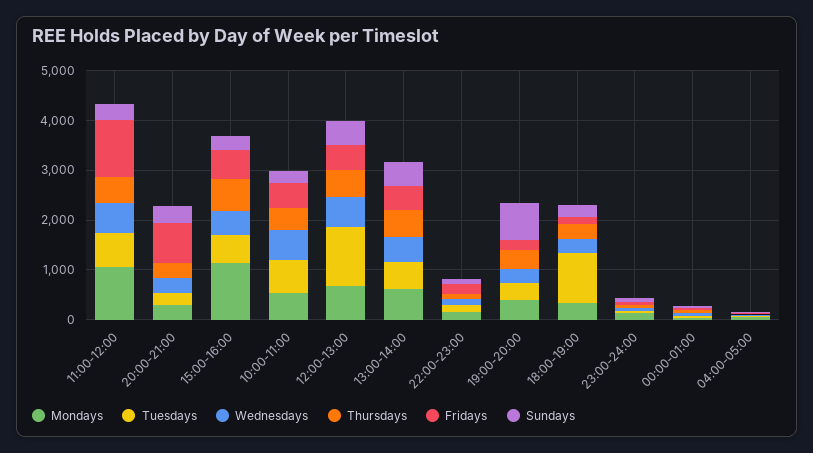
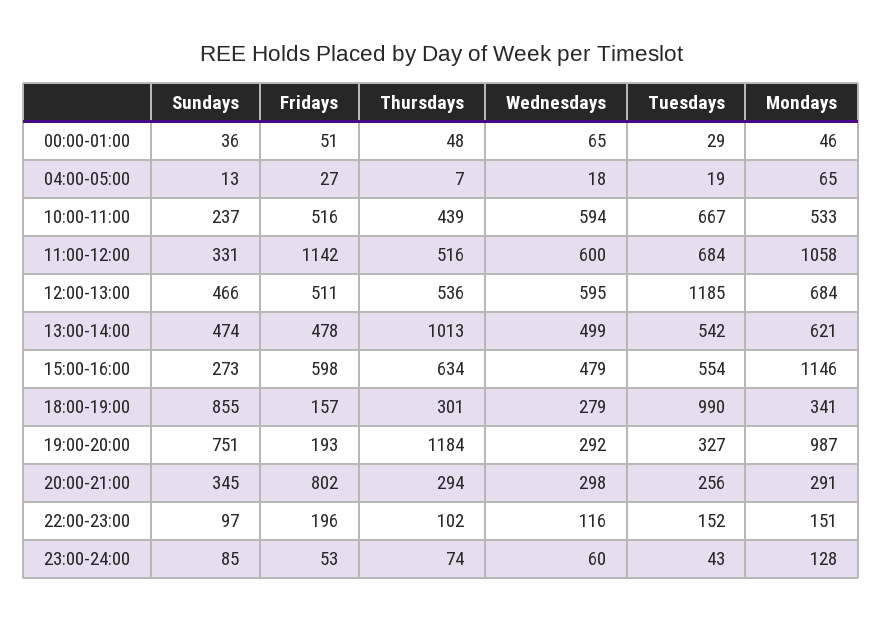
  {
    "Mondays": {
      "11:00-12:00": 1058,
      "20:00-21:00": 291,
      "15:00-16:00": 1146,
      "10:00-11:00": 533,
      "12:00-13:00": 684,
      "13:00-14:00": 621,
      "22:00-23:00": 151,
-     "19:00-20:00": 400,
+     "19:00-20:00": 987,
      "18:00-19:00": 341,
      "23:00-24:00": 128,
      "00:00-01:00": 46,
      "04:00-05:00": 65
    },
    "Tuesdays": {
      "11:00-12:00": 684,
      "20:00-21:00": 256,
      "15:00-16:00": 554,
      "10:00-11:00": 667,
      "12:00-13:00": 1185,
      "13:00-14:00": 542,
      "22:00-23:00": 152,
      "19:00-20:00": 327,
      "18:00-19:00": 990,
      "23:00-24:00": 43,
      "00:00-01:00": 29,
      "04:00-05:00": 19
    },
    "Wednesdays": {
      "11:00-12:00": 600,
      "20:00-21:00": 298,
      "15:00-16:00": 479,
      "10:00-11:00": 594,
      "12:00-13:00": 595,
      "13:00-14:00": 499,
      "22:00-23:00": 116,
      "19:00-20:00": 292,
      "18:00-19:00": 279,
      "23:00-24:00": 60,
      "00:00-01:00": 65,
      "04:00-05:00": 18
    },
    "Thursdays": {
      "11:00-12:00": 516,
      "20:00-21:00": 294,
      "15:00-16:00": 634,
      "10:00-11:00": 439,
      "12:00-13:00": 536,
-     "13:00-14:00": 600,
+     "13:00-14:00": 1013,
      "22:00-23:00": 102,
-     "19:00-20:00": 400,
+     "19:00-20:00": 1184,
      "18:00-19:00": 301,
      "23:00-24:00": 74,
      "00:00-01:00": 48,
      "04:00-05:00": 7
    },
    "Fridays": {
      "11:00-12:00": 1142,
      "20:00-21:00": 802,
      "15:00-16:00": 598,
      "10:00-11:00": 516,
      "12:00-13:00": 511,
      "13:00-14:00": 478,
      "22:00-23:00": 196,
      "19:00-20:00": 193,
      "18:00-19:00": 157,
      "23:00-24:00": 53,
      "00:00-01:00": 51,
      "04:00-05:00": 27
    },
    "Sundays": {
      "11:00-12:00": 331,
      "20:00-21:00": 345,
      "15:00-16:00": 273,
      "10:00-11:00": 237,
      "12:00-13:00": 466,
      "13:00-14:00": 474,
      "22:00-23:00": 97,
      "19:00-20:00": 751,
-     "18:00-19:00": 200,
+     "18:00-19:00": 855,
      "23:00-24:00": 85,
      "00:00-01:00": 36,
      "04:00-05:00": 13
    }
  }

